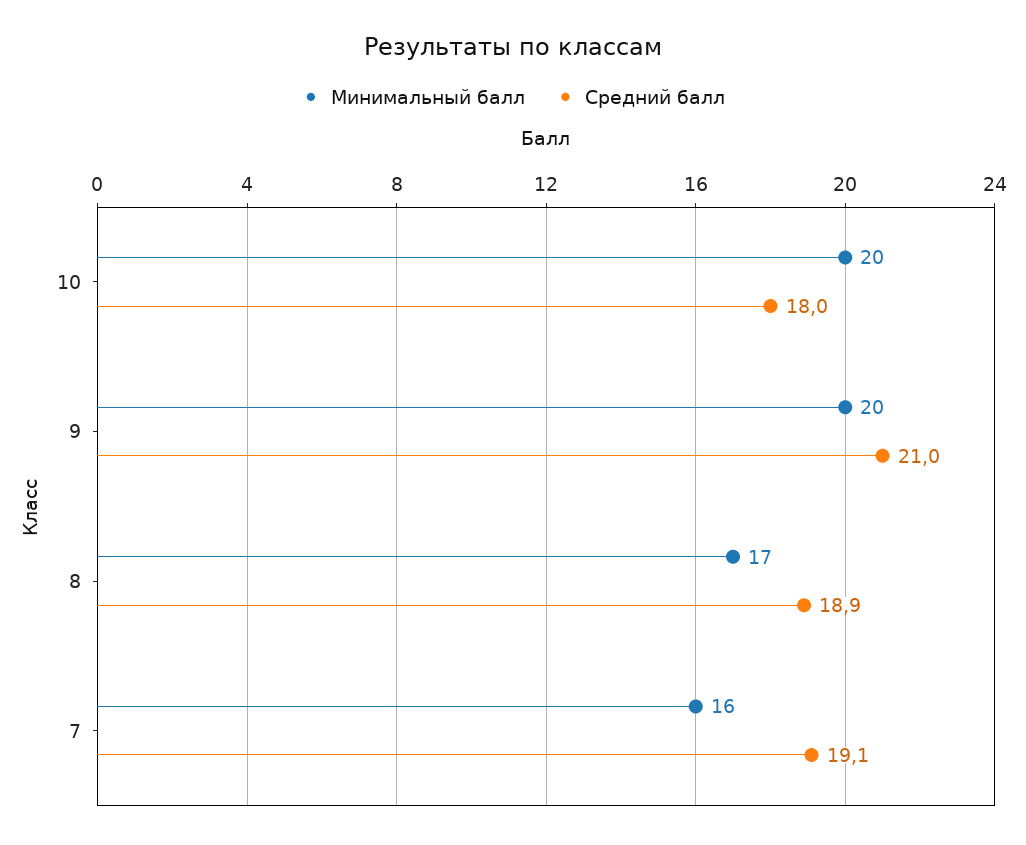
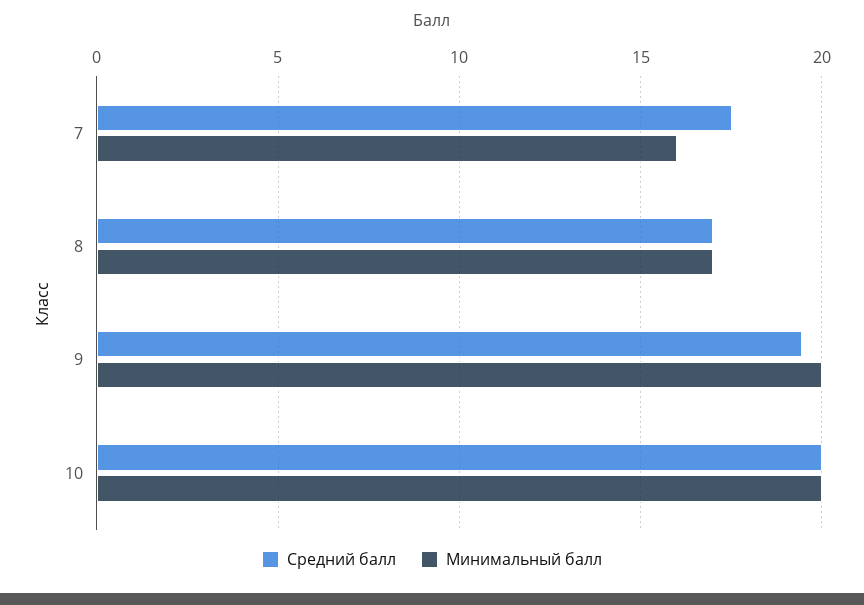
  {
    "Минимальный балл": {
      "10": 20,
      "9": 20,
      "8": 17,
      "7": 16
    },
    "Средний балл": {
-     "10": 18,
+     "10": 20,
-     "9": 21,
+     "9": 19.5,
-     "8": 18.9,
+     "8": 17,
-     "7": 19.1
+     "7": 17.5
    }
  }

